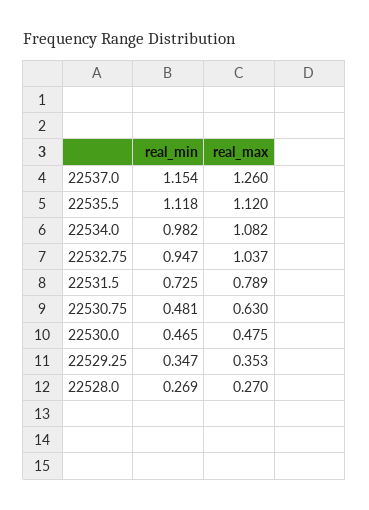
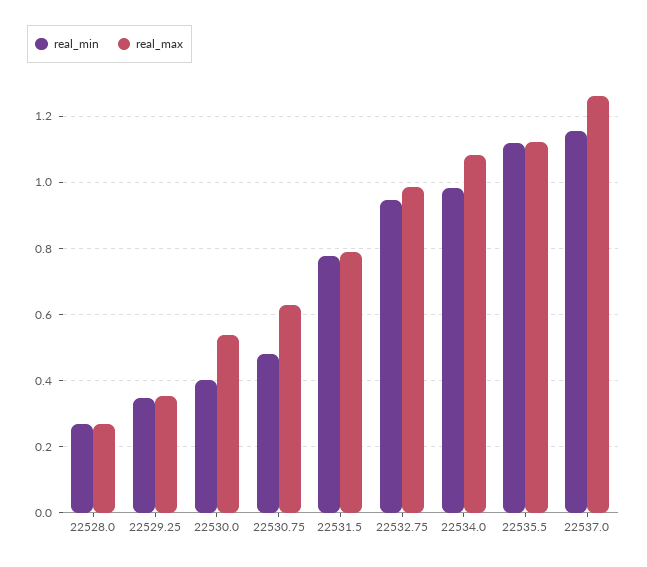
  {
    "real_min": {
      "22537.0": 1.154,
      "22535.5": 1.118,
      "22534.0": 0.982,
      "22532.75": 0.947,
-     "22531.5": 0.725,
+     "22531.5": 0.78,
      "22530.75": 0.481,
-     "22530.0": 0.465,
+     "22530.0": 0.4,
      "22529.25": 0.347,
      "22528.0": 0.269
    },
    "real_max": {
      "22537.0": 1.26,
      "22535.5": 1.12,
      "22534.0": 1.082,
-     "22532.75": 1.037,
+     "22532.75": 0.98,
      "22531.5": 0.789,
      "22530.75": 0.63,
-     "22530.0": 0.475,
+     "22530.0": 0.54,
      "22529.25": 0.353,
      "22528.0": 0.27
    }
  }

